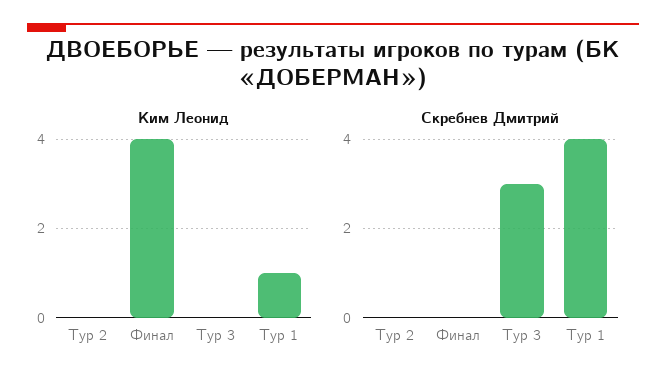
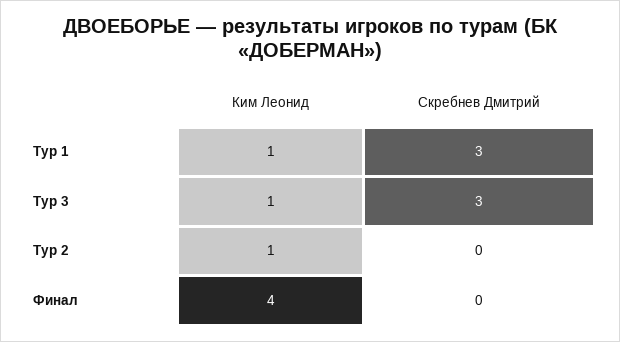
  {
    "Ким Леонид": {
-     "Тур 2": 0,
+     "Тур 2": 1,
      "Финал": 4,
-     "Тур 3": 0,
+     "Тур 3": 1,
      "Тур 1": 1
    },
    "Скребнев Дмитрий": {
      "Тур 2": 0,
      "Финал": 0,
      "Тур 3": 3,
-     "Тур 1": 4
+     "Тур 1": 3
    }
  }

